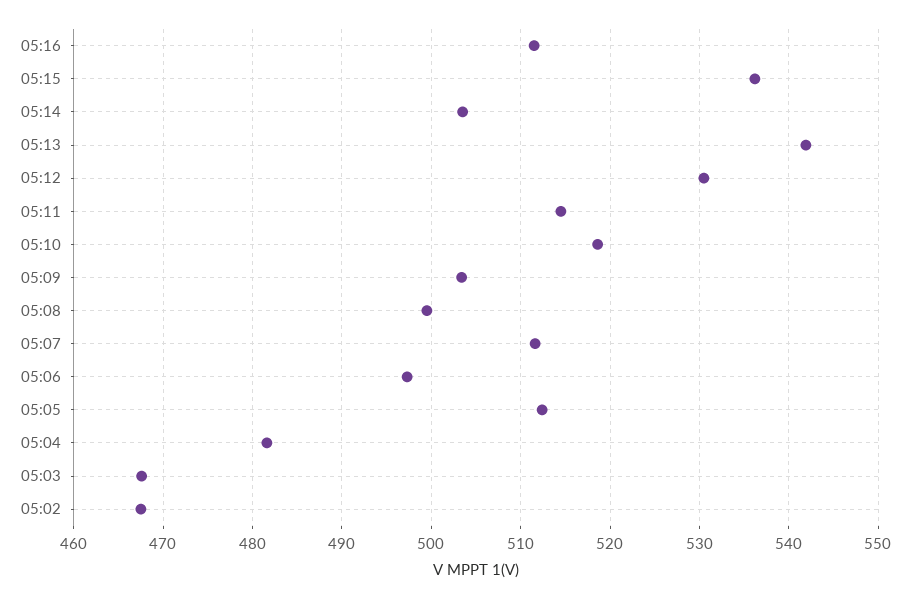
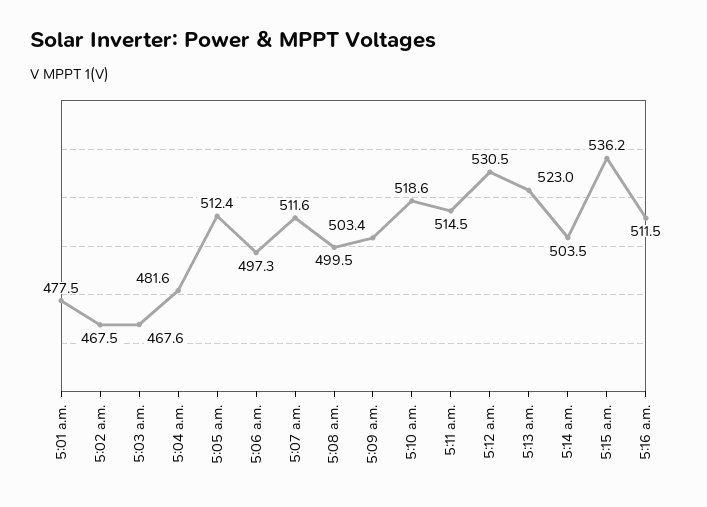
  {
    "05:16": 511.5,
    "05:15": 536.2,
    "05:14": 503.5,
-   "05:13": 542,
+   "05:13": 523,
    "05:12": 530.5,
    "05:11": 514.5,
    "05:10": 518.6,
    "05:09": 503.4,
    "05:08": 499.5,
    "05:07": 511.6,
    "05:06": 497.3,
    "05:05": 512.4,
    "05:04": 481.6,
    "05:03": 467.6,
-   "05:02": 467.5
+   "05:02": 467.5,
+   "5:01 a.m.": 477.5
  }

